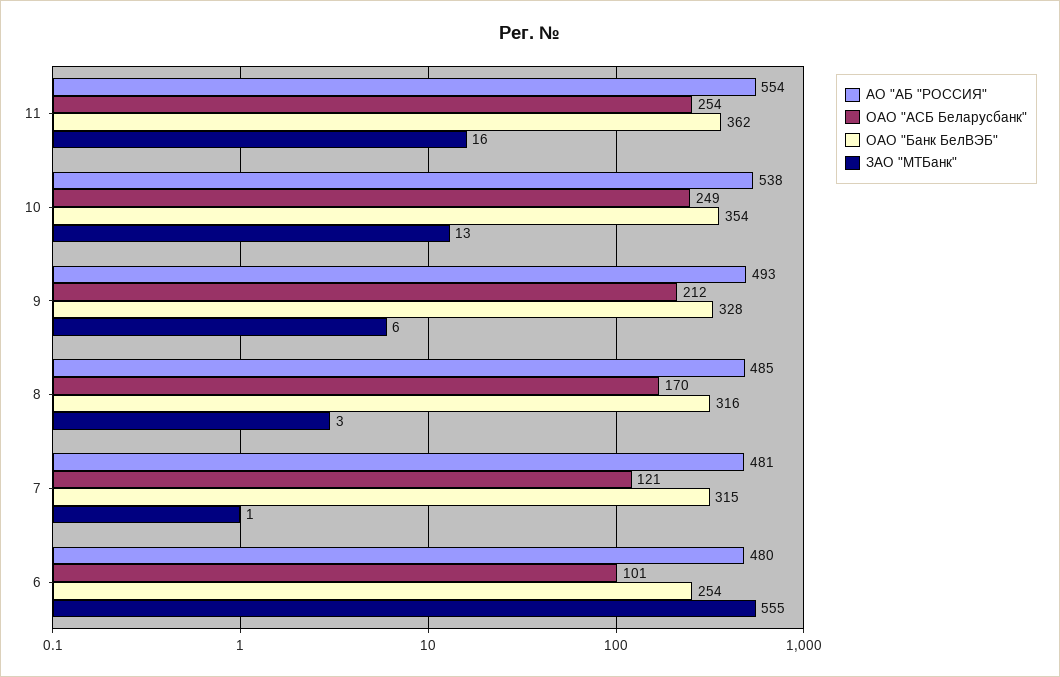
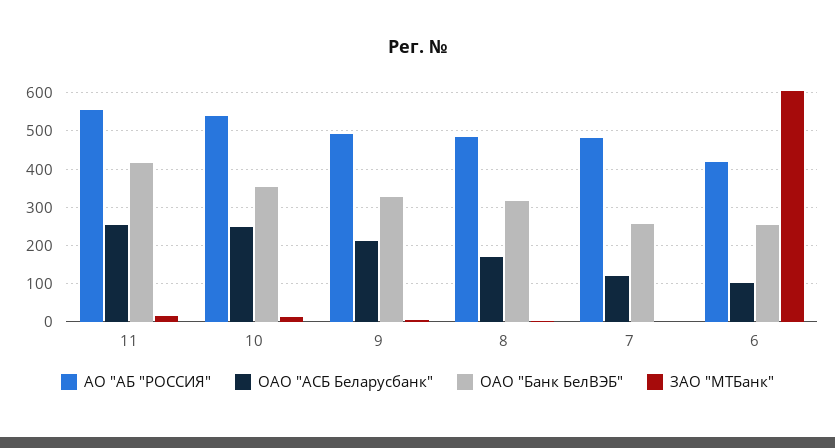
  {
    "АО \"АБ \"РОССИЯ\"": {
      "11": 554,
      "10": 538,
      "9": 493,
      "8": 485,
      "7": 481,
-     "6": 480
+     "6": 420
    },
    "ОАО \"АСБ Беларусбанк\"": {
      "11": 254,
      "10": 249,
      "9": 212,
      "8": 170,
      "7": 121,
      "6": 101
    },
    "ОАО \"Банк БелВЭБ\"": {
-     "11": 362,
+     "11": 420,
      "10": 354,
      "9": 328,
      "8": 316,
-     "7": 315,
+     "7": 260,
      "6": 254
    },
    "ЗАО \"МТБанк\"": {
      "11": 16,
      "10": 13,
      "9": 6,
      "8": 3,
      "7": 1,
-     "6": 555
+     "6": 600
    }
  }

